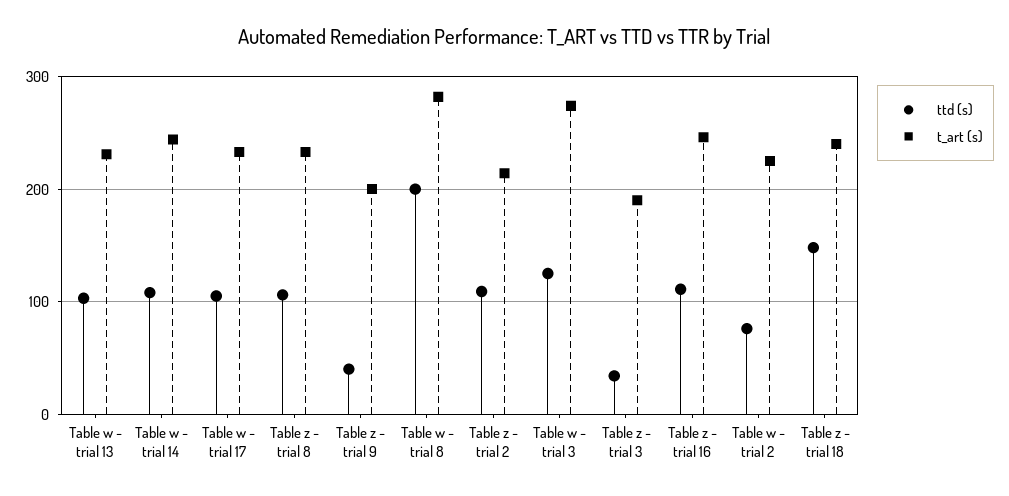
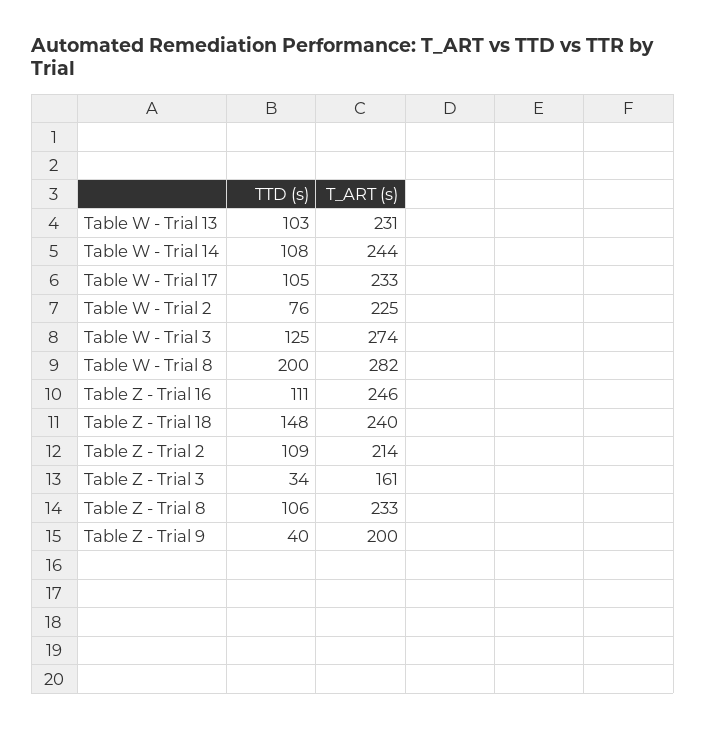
  {
    "ttd (s)": {
      "Table w - trial 13": 103,
      "Table w - trial 14": 108,
      "Table w - trial 17": 105,
      "Table z - trial 8": 106,
      "Table z - trial 9": 40,
      "Table w - trial 8": 200,
      "Table z - trial 2": 109,
      "Table w - trial 3": 125,
      "Table z - trial 3": 34,
      "Table z - trial 16": 111,
      "Table w - trial 2": 76,
      "Table z - trial 18": 148
    },
    "t_art (s)": {
      "Table w - trial 13": 231,
      "Table w - trial 14": 244,
      "Table w - trial 17": 233,
      "Table z - trial 8": 233,
      "Table z - trial 9": 200,
      "Table w - trial 8": 282,
      "Table z - trial 2": 214,
      "Table w - trial 3": 274,
-     "Table z - trial 3": 190,
+     "Table z - trial 3": 161,
      "Table z - trial 16": 246,
      "Table w - trial 2": 225,
      "Table z - trial 18": 240
    }
  }

